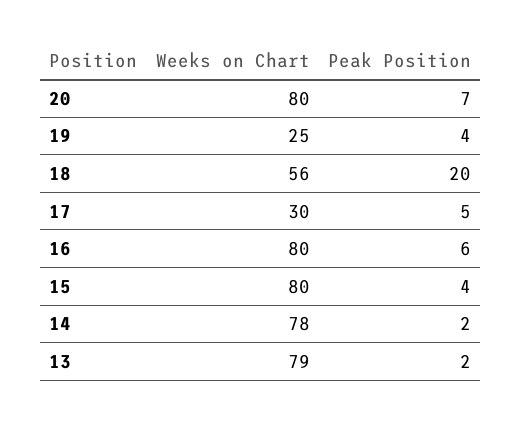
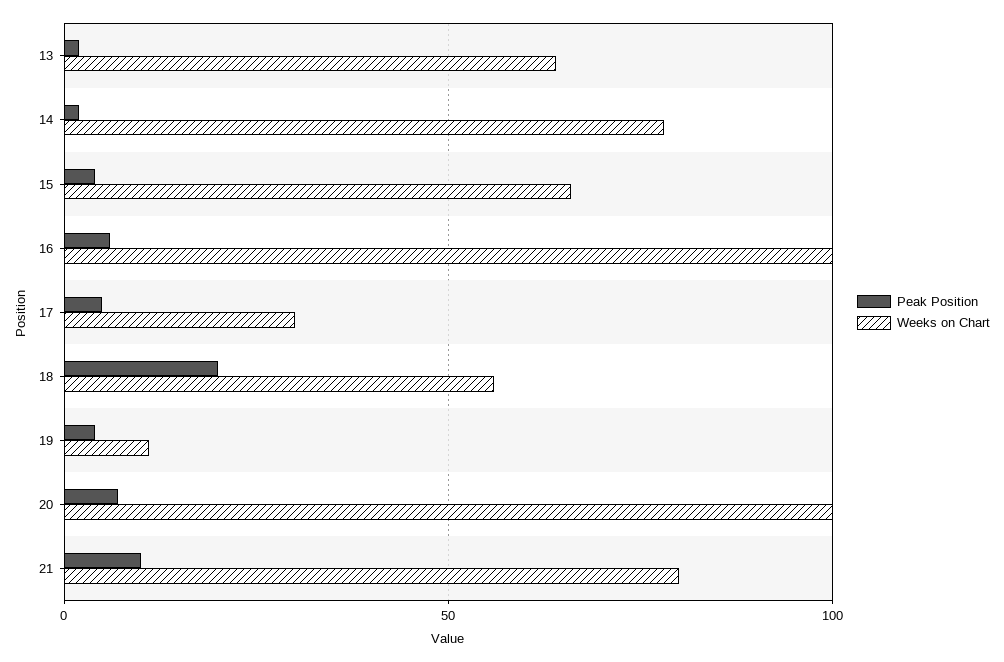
  {
    "Weeks on Chart": {
-     "20": 80,
+     "20": 100,
-     "19": 25,
+     "19": 10,
      "18": 56,
      "17": 30,
-     "16": 80,
+     "16": 100,
-     "15": 80,
+     "15": 65,
      "14": 78,
-     "13": 79
+     "13": 65,
+     "21": 80
    },
    "Peak Position": {
      "20": 7,
      "19": 4,
      "18": 20,
      "17": 5,
      "16": 6,
      "15": 4,
      "14": 2,
-     "13": 2
+     "13": 2,
+     "21": 10
    }
  }

